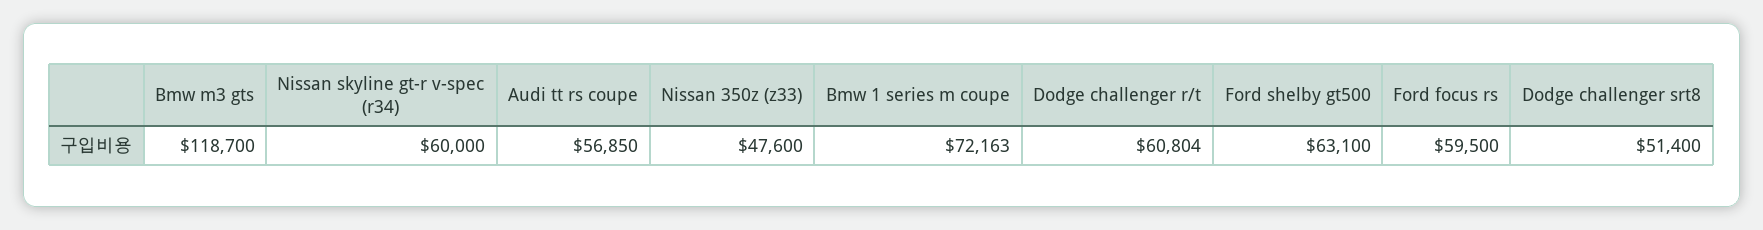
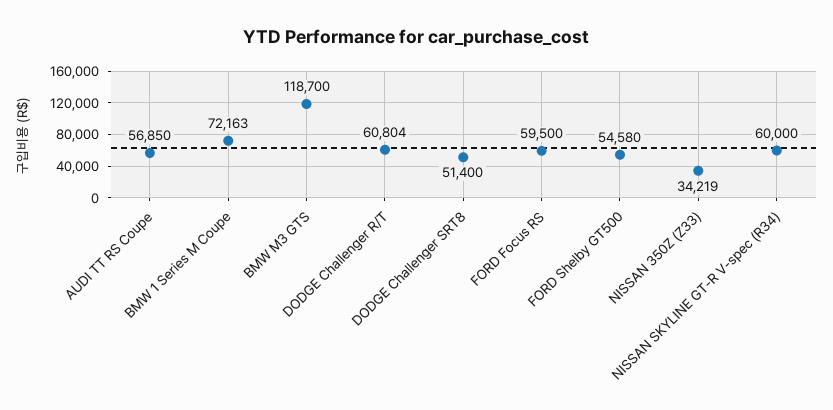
  {
    "Bmw m3 gts": 118700,
    "Nissan skyline gt-r v-spec (r34)": 60000,
    "Audi tt rs coupe": 56850,
-   "Nissan 350z (z33)": 47600,
+   "Nissan 350z (z33)": 34219,
    "Bmw 1 series m coupe": 72163,
    "Dodge challenger r/t": 60804,
-   "Ford shelby gt500": 63100,
+   "Ford shelby gt500": 54580,
    "Ford focus rs": 59500,
    "Dodge challenger srt8": 51400
  }

